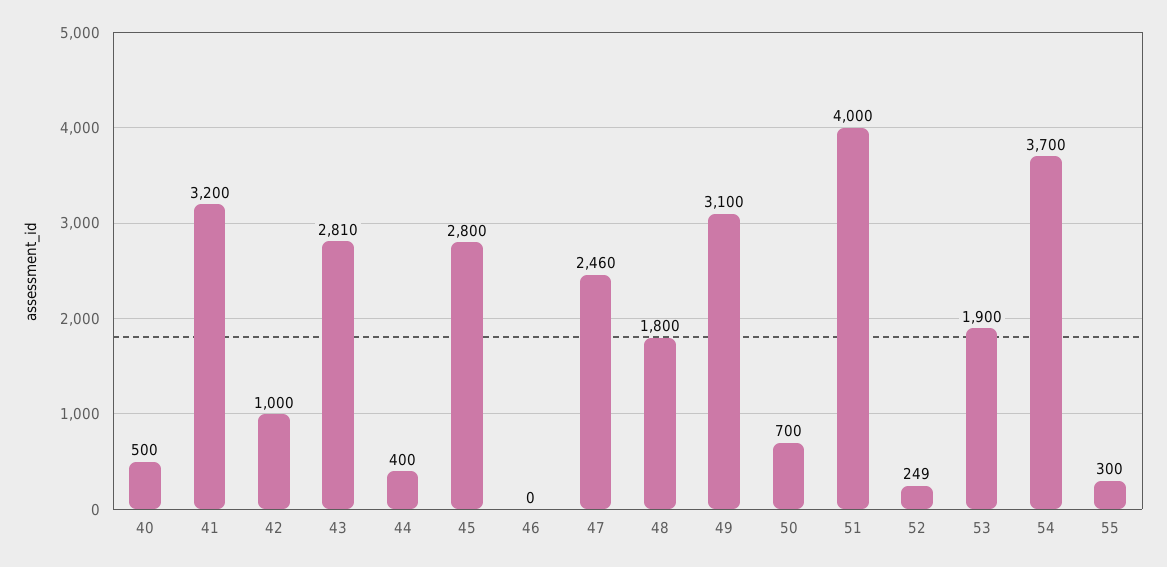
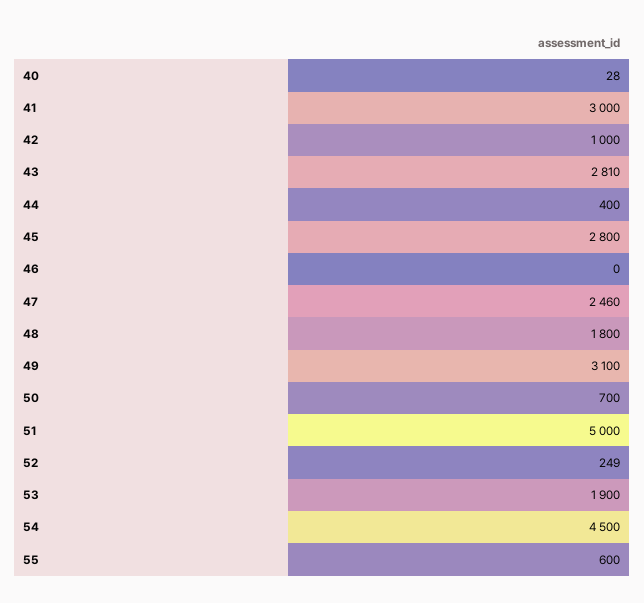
  {
-   "40": 500,
+   "40": 28,
-   "41": 3200,
+   "41": 3000,
    "42": 1000,
    "43": 2810,
    "44": 400,
    "45": 2800,
    "46": 0,
    "47": 2460,
    "48": 1800,
    "49": 3100,
    "50": 700,
-   "51": 4000,
+   "51": 5000,
    "52": 249,
    "53": 1900,
-   "54": 3700,
+   "54": 4500,
-   "55": 300
+   "55": 600
  }

